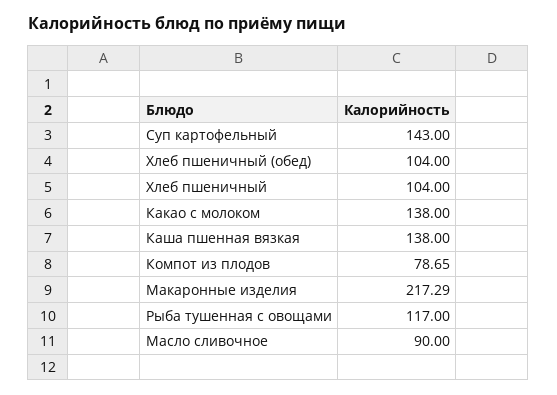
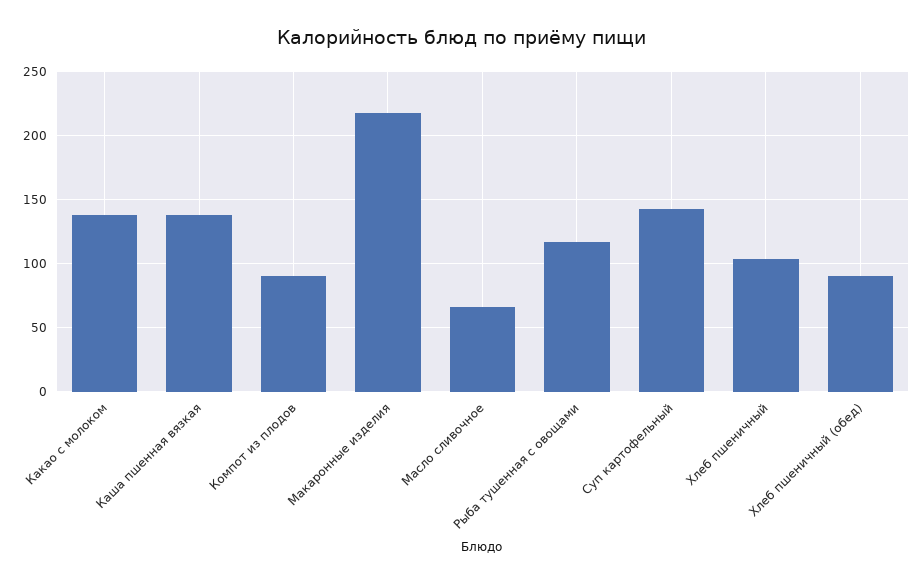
  {
    "Суп картофельный": 143,
-   "Хлеб пшеничный (обед)": 104,
+   "Хлеб пшеничный (обед)": 90,
    "Хлеб пшеничный": 104,
    "Какао с молоком": 138,
    "Каша пшенная вязкая": 138,
-   "Компот из плодов": 78.65,
+   "Компот из плодов": 90,
    "Макаронные изделия": 217.29,
    "Рыба тушенная с овощами": 117,
-   "Масло сливочное": 90
+   "Масло сливочное": 65
  }

